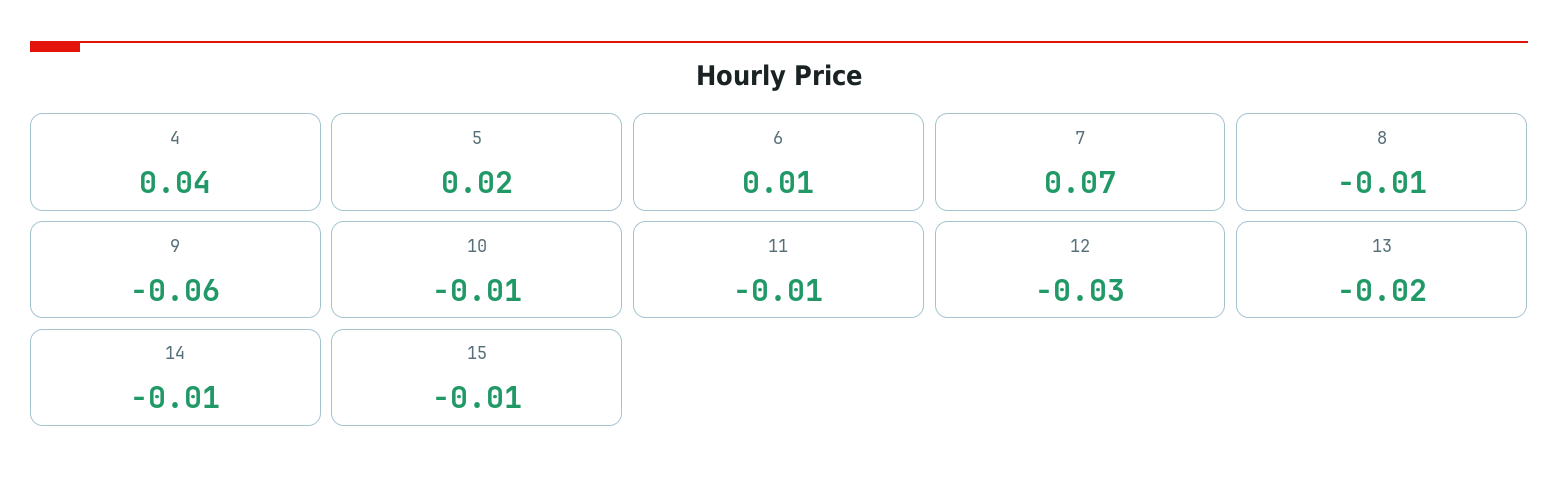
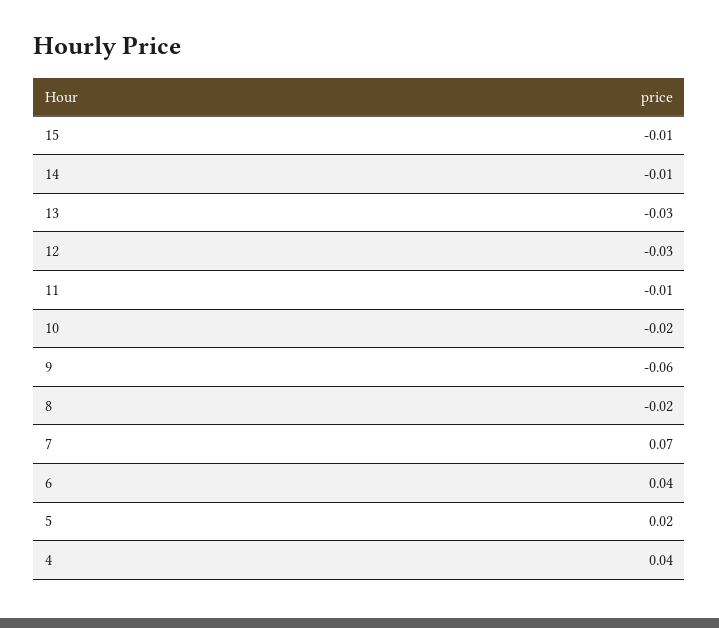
  {
    "4": 0.04,
    "5": 0.02,
-   "6": 0.01,
+   "6": 0.04,
    "7": 0.07,
-   "8": -0.01,
+   "8": -0.02,
    "9": -0.06,
-   "10": -0.01,
+   "10": -0.02,
    "11": -0.01,
    "12": -0.03,
-   "13": -0.02,
+   "13": -0.03,
    "14": -0.01,
    "15": -0.01
  }

